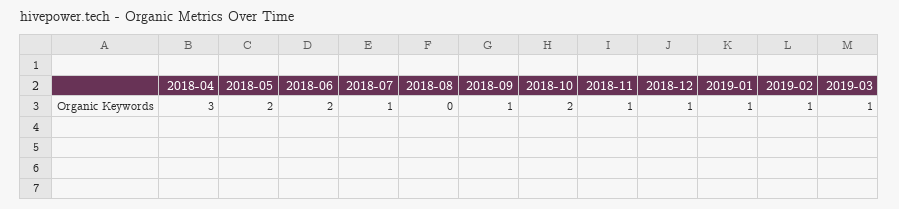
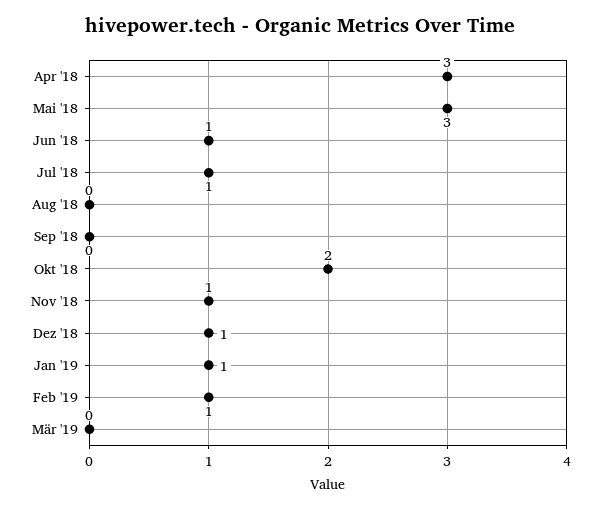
  {
    "2018-04": 3,
-   "2018-05": 2,
+   "2018-05": 3,
-   "2018-06": 2,
+   "2018-06": 1,
    "2018-07": 1,
    "2018-08": 0,
-   "2018-09": 1,
+   "2018-09": 0,
    "2018-10": 2,
    "2018-11": 1,
    "2018-12": 1,
    "2019-01": 1,
    "2019-02": 1,
-   "2019-03": 1
+   "2019-03": 0
  }

